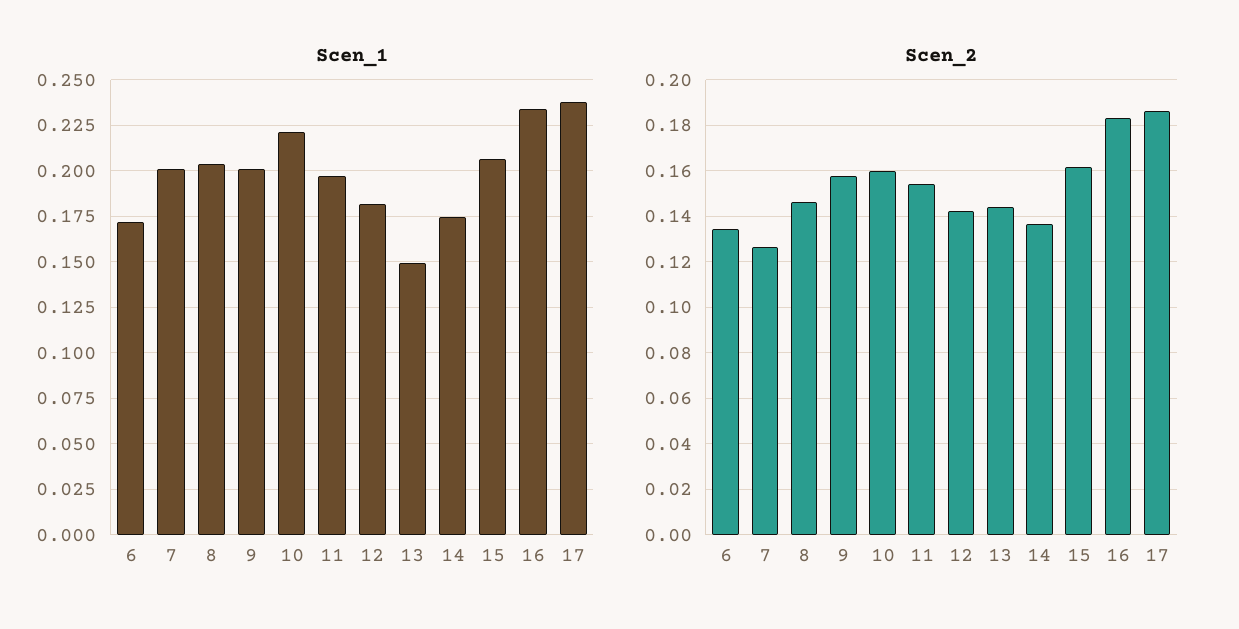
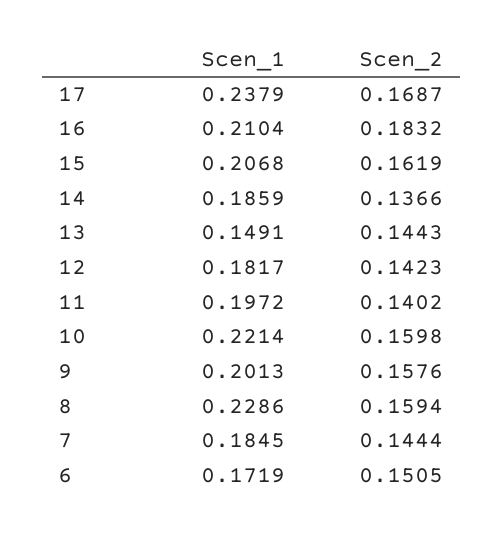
  {
    "Scen_1": {
      "6": 0.1719,
-     "7": 0.2,
+     "7": 0.1845,
-     "8": 0.205,
+     "8": 0.2286,
      "9": 0.2013,
      "10": 0.2214,
      "11": 0.1972,
      "12": 0.1817,
      "13": 0.1491,
-     "14": 0.175,
+     "14": 0.1859,
      "15": 0.2068,
-     "16": 0.235,
+     "16": 0.2104,
      "17": 0.2379
    },
    "Scen_2": {
-     "6": 0.135,
+     "6": 0.1505,
-     "7": 0.125,
+     "7": 0.1444,
-     "8": 0.145,
+     "8": 0.1594,
      "9": 0.1576,
      "10": 0.1598,
-     "11": 0.155,
+     "11": 0.1402,
      "12": 0.1423,
      "13": 0.1443,
      "14": 0.1366,
      "15": 0.1619,
      "16": 0.1832,
-     "17": 0.185
+     "17": 0.1687
    }
  }

